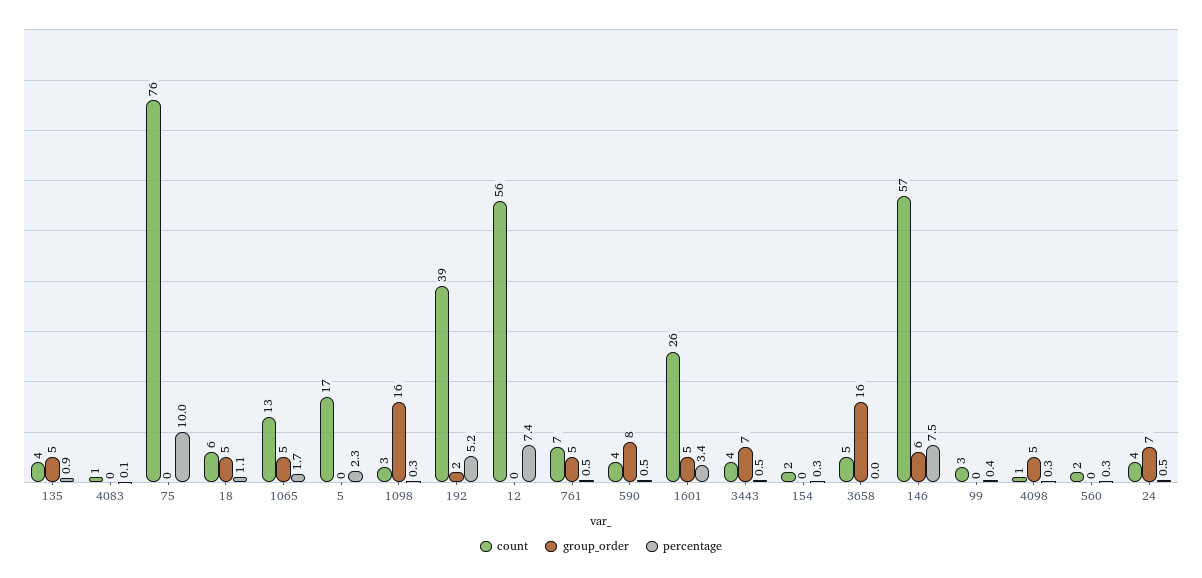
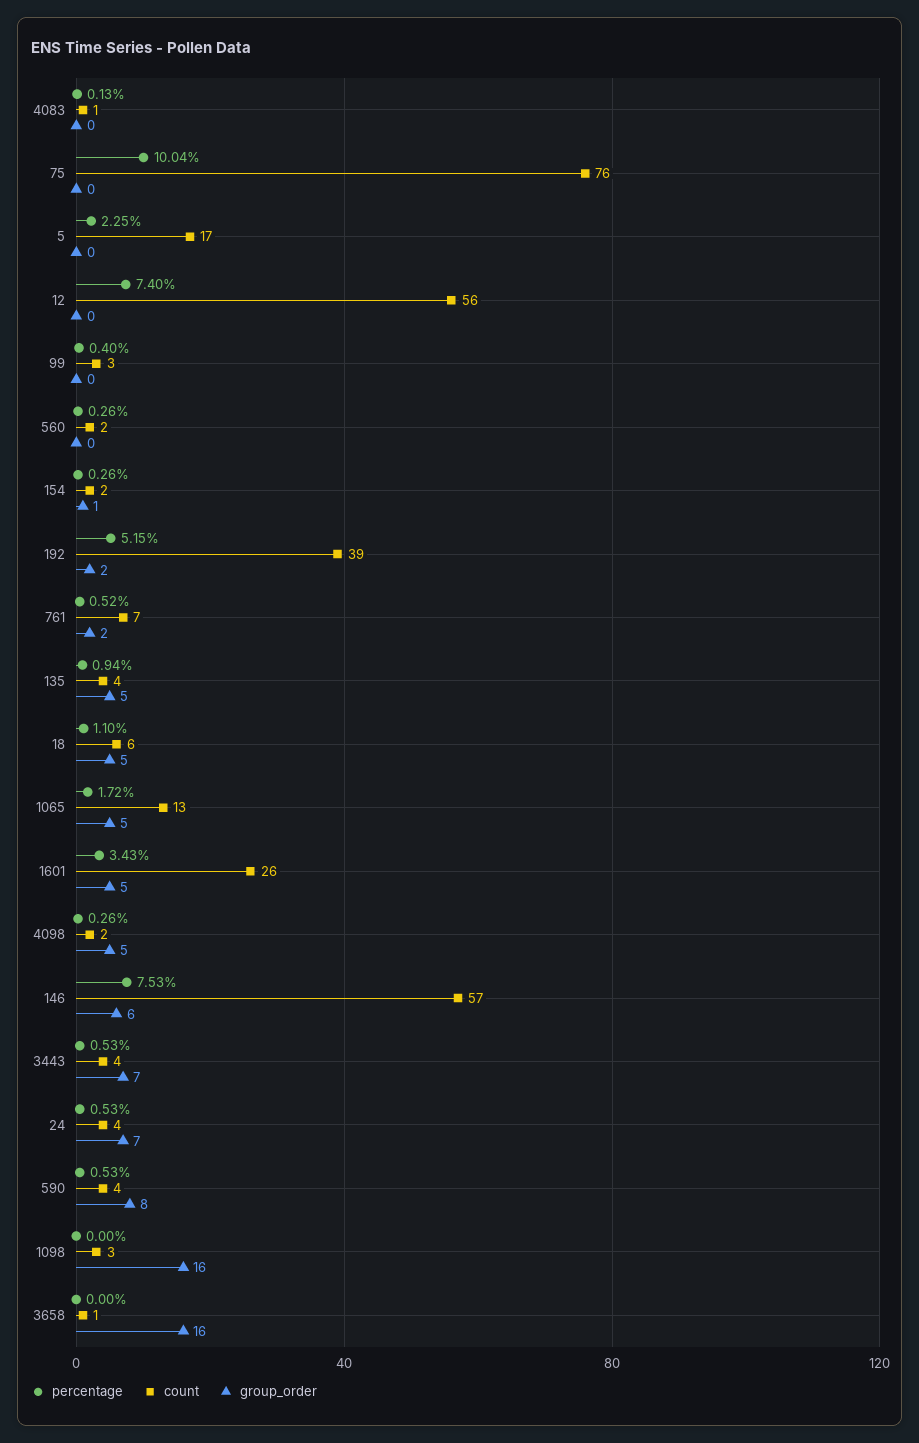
  {
    "count": {
      "135": 4,
      "4083": 1,
      "75": 76,
      "18": 6,
      "1065": 13,
      "5": 17,
      "1098": 3,
      "192": 39,
      "12": 56,
      "761": 7,
      "590": 4,
      "1601": 26,
      "3443": 4,
      "154": 2,
-     "3658": 5,
+     "3658": 1,
      "146": 57,
      "99": 3,
-     "4098": 1,
+     "4098": 2,
      "560": 2,
      "24": 4
    },
    "group_order": {
      "135": 5,
      "4083": 0,
      "75": 0,
      "18": 5,
      "1065": 5,
      "5": 0,
      "1098": 16,
      "192": 2,
      "12": 0,
-     "761": 5,
+     "761": 2,
      "590": 8,
      "1601": 5,
      "3443": 7,
-     "154": 0,
+     "154": 1,
      "3658": 16,
      "146": 6,
      "99": 0,
      "4098": 5,
      "560": 0,
      "24": 7
    },
    "percentage": {
      "135": 0.94,
      "4083": 0.13,
      "75": 10.04,
      "18": 1.1,
      "1065": 1.72,
      "5": 2.25,
-     "1098": 0.3,
+     "1098": 0,
      "192": 5.15,
      "12": 7.4,
      "761": 0.52,
      "590": 0.53,
      "1601": 3.43,
      "3443": 0.53,
      "154": 0.26,
      "3658": 0,
      "146": 7.53,
      "99": 0.4,
      "4098": 0.26,
      "560": 0.26,
      "24": 0.53
    }
  }

